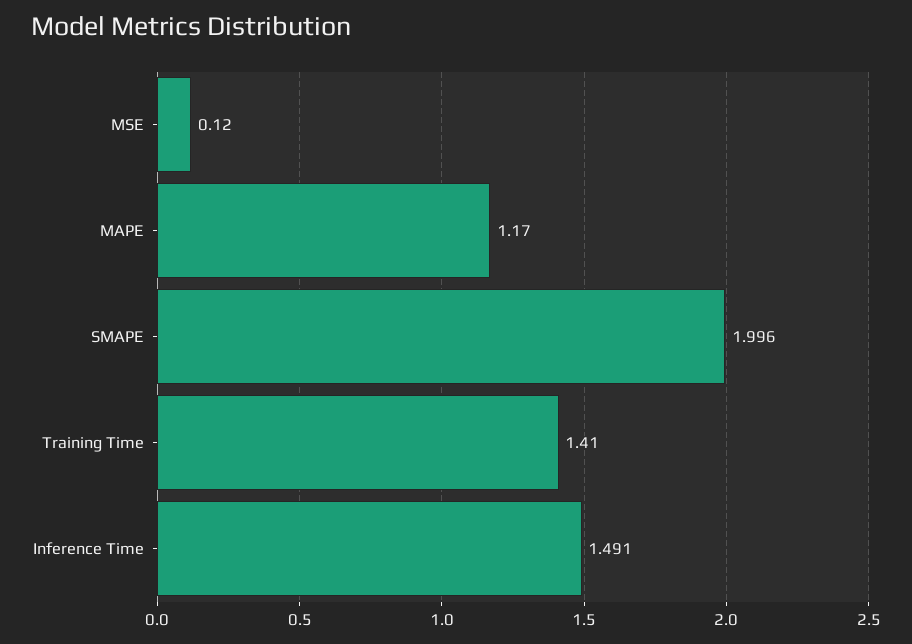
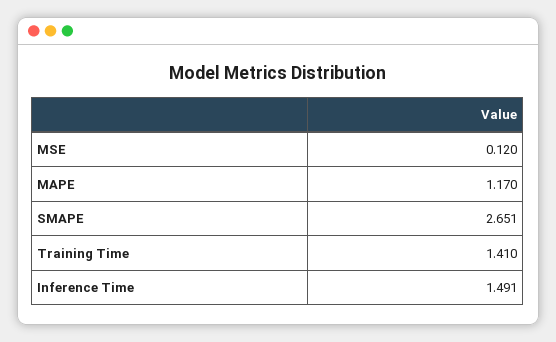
  {
    "MSE": 0.12,
    "MAPE": 1.17,
-   "SMAPE": 1.996,
+   "SMAPE": 2.651,
    "Training Time": 1.41,
    "Inference Time": 1.491
  }

